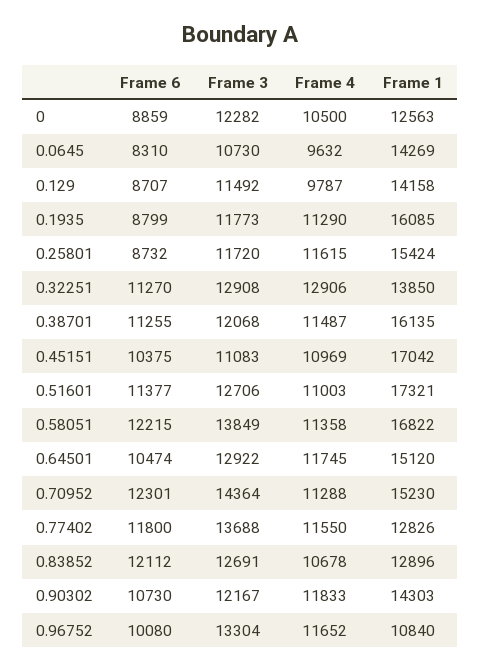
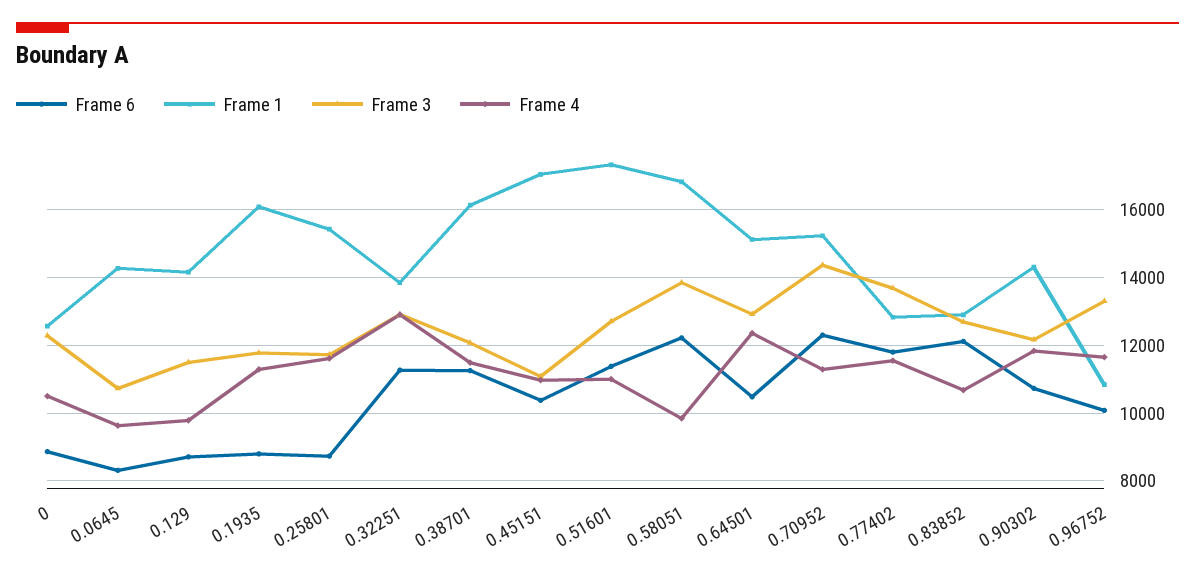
  {
    "Frame 6": {
      "0": 8859,
      "0.0645": 8310,
      "0.129": 8707,
      "0.1935": 8799,
      "0.25801": 8732,
      "0.32251": 11270,
      "0.38701": 11255,
      "0.45151": 10375,
      "0.51601": 11377,
      "0.58051": 12215,
      "0.64501": 10474,
      "0.70952": 12301,
      "0.77402": 11800,
      "0.83852": 12112,
      "0.90302": 10730,
      "0.96752": 10080
    },
    "Frame 3": {
      "0": 12282,
      "0.0645": 10730,
      "0.129": 11492,
      "0.1935": 11773,
      "0.25801": 11720,
      "0.32251": 12908,
      "0.38701": 12068,
      "0.45151": 11083,
      "0.51601": 12706,
      "0.58051": 13849,
      "0.64501": 12922,
      "0.70952": 14364,
      "0.77402": 13688,
      "0.83852": 12691,
      "0.90302": 12167,
      "0.96752": 13304
    },
    "Frame 4": {
      "0": 10500,
      "0.0645": 9632,
      "0.129": 9787,
      "0.1935": 11290,
      "0.25801": 11615,
      "0.32251": 12906,
      "0.38701": 11487,
      "0.45151": 10969,
      "0.51601": 11003,
-     "0.58051": 11358,
+     "0.58051": 9800,
-     "0.64501": 11745,
+     "0.64501": 12400,
      "0.70952": 11288,
      "0.77402": 11550,
      "0.83852": 10678,
      "0.90302": 11833,
      "0.96752": 11652
    },
    "Frame 1": {
      "0": 12563,
      "0.0645": 14269,
      "0.129": 14158,
      "0.1935": 16085,
      "0.25801": 15424,
      "0.32251": 13850,
      "0.38701": 16135,
      "0.45151": 17042,
      "0.51601": 17321,
      "0.58051": 16822,
      "0.64501": 15120,
      "0.70952": 15230,
      "0.77402": 12826,
      "0.83852": 12896,
      "0.90302": 14303,
      "0.96752": 10840
    }
  }

